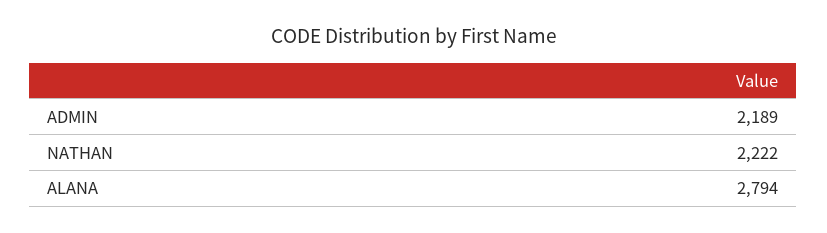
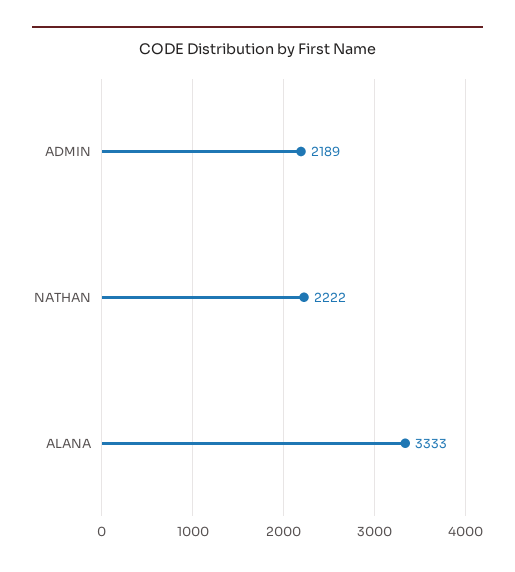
  {
    "ADMIN": 2189,
    "NATHAN": 2222,
-   "ALANA": 2794
+   "ALANA": 3333
  }

